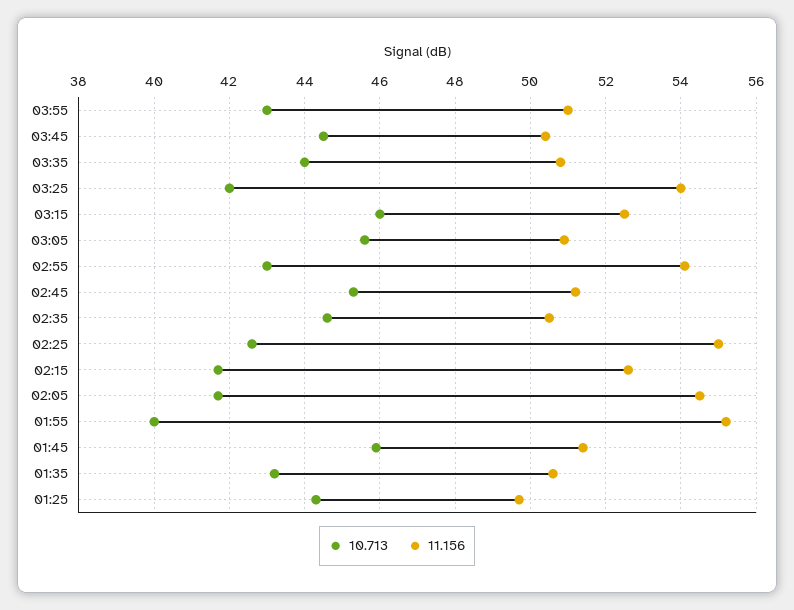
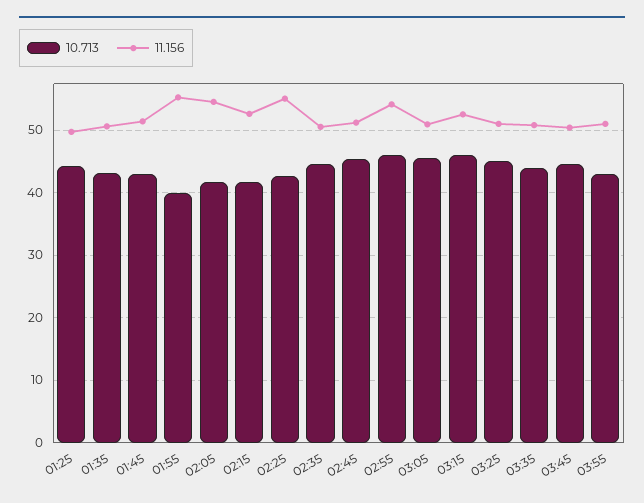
  {
    "10.713": {
      "03:55": 43,
      "03:45": 44.5,
      "03:35": 44,
-     "03:25": 42,
+     "03:25": 45,
      "03:15": 46,
      "03:05": 45.5,
-     "02:55": 43,
+     "02:55": 46,
      "02:45": 45.5,
      "02:35": 44.5,
      "02:25": 42.5,
      "02:15": 41.5,
      "02:05": 41.5,
      "01:55": 40,
-     "01:45": 46,
+     "01:45": 43,
      "01:35": 43,
      "01:25": 44.5
    },
    "11.156": {
      "03:55": 51,
      "03:45": 50.5,
      "03:35": 51,
-     "03:25": 54,
+     "03:25": 51,
      "03:15": 52.5,
      "03:05": 51,
      "02:55": 54,
      "02:45": 51,
      "02:35": 50.5,
      "02:25": 55,
      "02:15": 52.5,
      "02:05": 54.5,
      "01:55": 55,
      "01:45": 51.5,
      "01:35": 50.5,
      "01:25": 49.5
    }
  }

